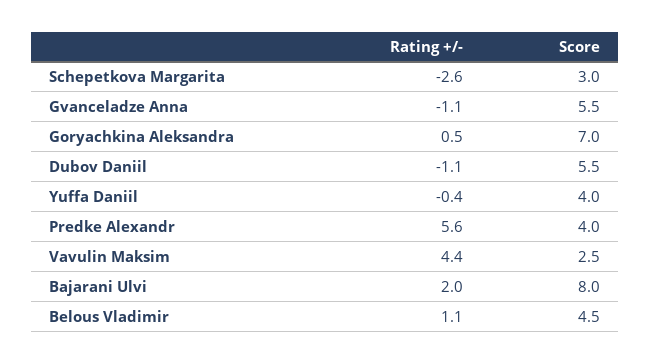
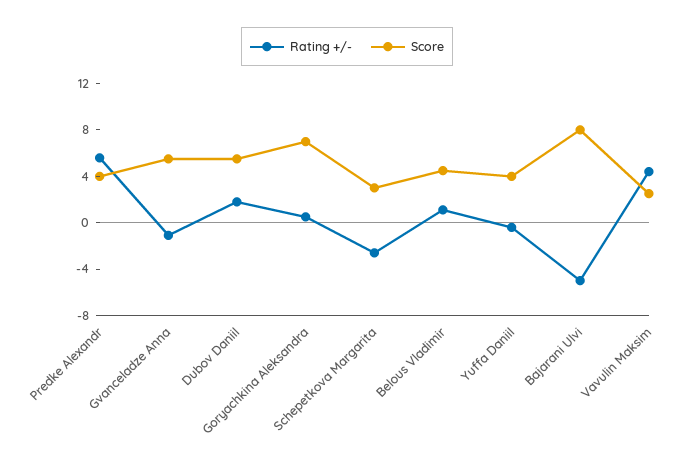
  {
    "Rating +/-": {
      "Schepetkova Margarita": -2.6,
      "Gvanceladze Anna": -1.1,
      "Goryachkina Aleksandra": 0.5,
-     "Dubov Daniil": -1.1,
+     "Dubov Daniil": 2,
      "Yuffa Daniil": -0.4,
      "Predke Alexandr": 5.6,
      "Vavulin Maksim": 4.4,
-     "Bajarani Ulvi": 2,
+     "Bajarani Ulvi": -5,
      "Belous Vladimir": 1.1
    },
    "Score": {
      "Schepetkova Margarita": 3,
      "Gvanceladze Anna": 5.5,
      "Goryachkina Aleksandra": 7,
      "Dubov Daniil": 5.5,
      "Yuffa Daniil": 4,
      "Predke Alexandr": 4,
      "Vavulin Maksim": 2.5,
      "Bajarani Ulvi": 8,
      "Belous Vladimir": 4.5
    }
  }

